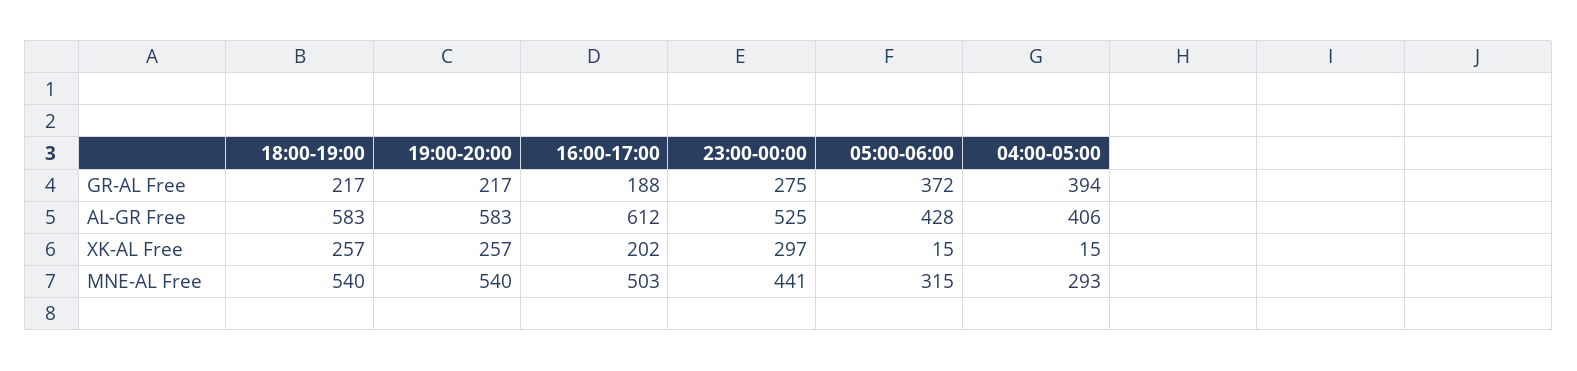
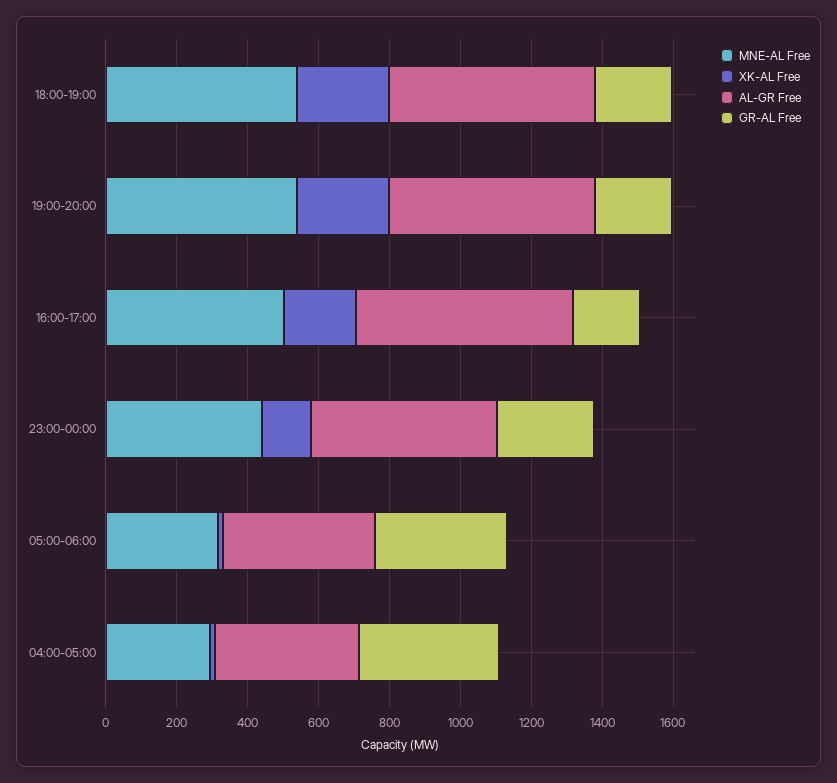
  {
    "GR-AL Free": {
      "18:00-19:00": 217,
      "19:00-20:00": 217,
      "16:00-17:00": 188,
      "23:00-00:00": 275,
      "05:00-06:00": 372,
      "04:00-05:00": 394
    },
    "AL-GR Free": {
      "18:00-19:00": 583,
      "19:00-20:00": 583,
      "16:00-17:00": 612,
      "23:00-00:00": 525,
      "05:00-06:00": 428,
      "04:00-05:00": 406
    },
    "XK-AL Free": {
      "18:00-19:00": 257,
      "19:00-20:00": 257,
      "16:00-17:00": 202,
-     "23:00-00:00": 297,
+     "23:00-00:00": 150,
      "05:00-06:00": 15,
      "04:00-05:00": 15
    },
    "MNE-AL Free": {
      "18:00-19:00": 540,
      "19:00-20:00": 540,
      "16:00-17:00": 503,
      "23:00-00:00": 441,
      "05:00-06:00": 315,
      "04:00-05:00": 293
    }
  }

